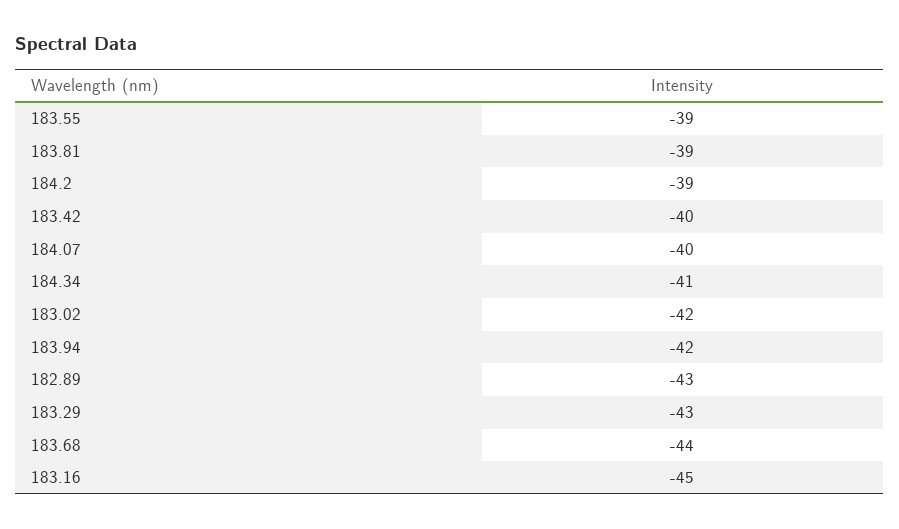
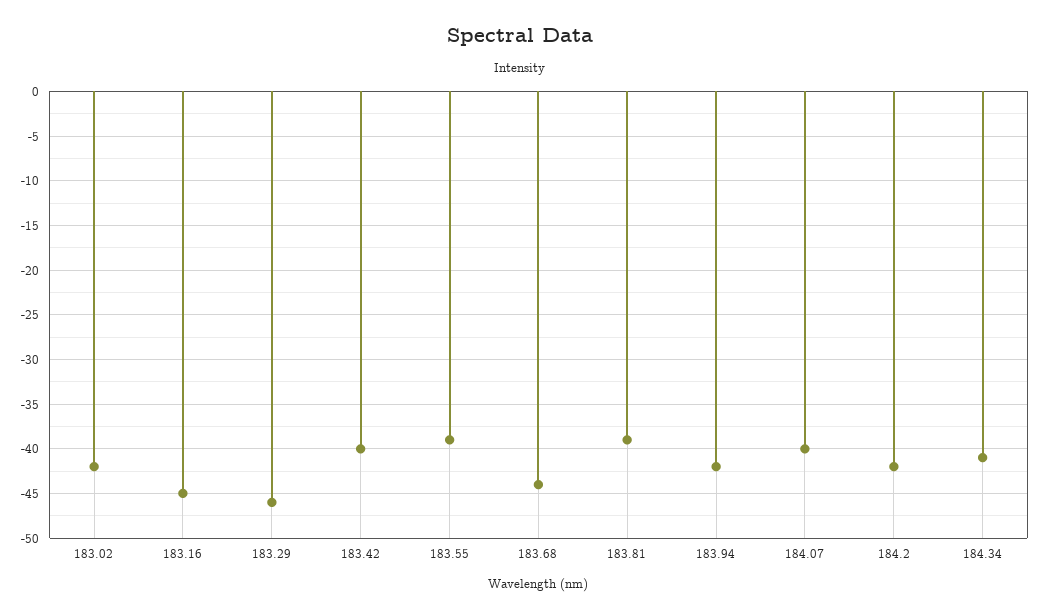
  {
    "183.55": -39,
    "183.81": -39,
-   "184.2": -39,
+   "184.2": -42,
    "183.42": -40,
    "184.07": -40,
    "184.34": -41,
    "183.02": -42,
    "183.94": -42,
-   "182.89": -43,
-   "183.29": -43,
+   "183.29": -46,
    "183.68": -44,
    "183.16": -45
  }

